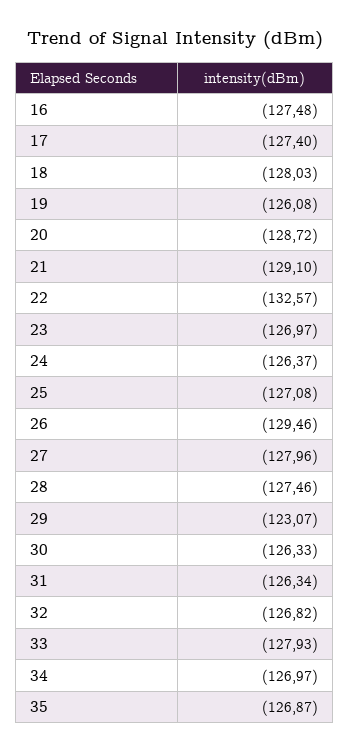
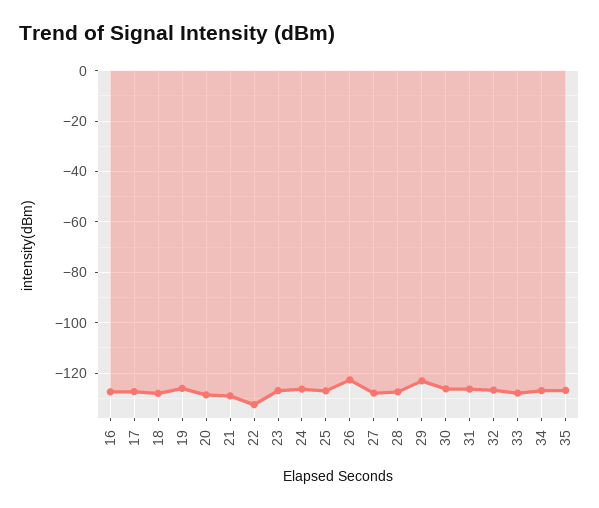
  {
    "16": -127.48,
    "17": -127.4,
    "18": -128.03,
    "19": -126.08,
    "20": -128.72,
    "21": -129.1,
    "22": -132.57,
    "23": -126.97,
    "24": -126.37,
    "25": -127.08,
-   "26": -129.46,
+   "26": -122.5,
    "27": -127.96,
    "28": -127.46,
    "29": -123.07,
    "30": -126.33,
    "31": -126.34,
    "32": -126.82,
    "33": -127.93,
    "34": -126.97,
    "35": -126.87
  }

